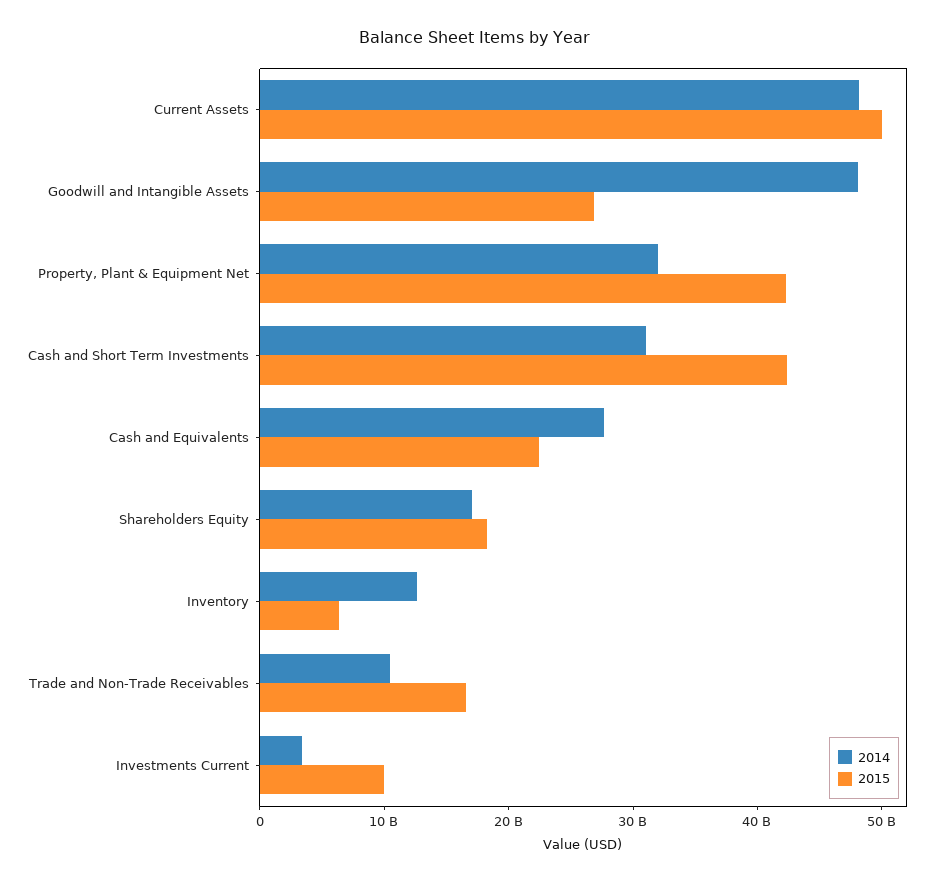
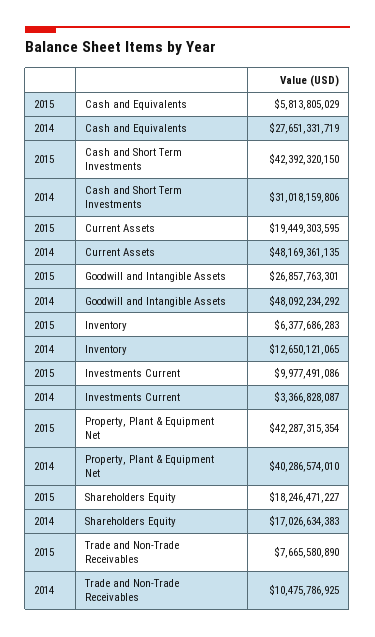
  {
    "2014": {
      "Current Assets": 48169361135,
      "Goodwill and Intangible Assets": 48092234292,
-     "Property, Plant & Equipment Net": 32000000000,
+     "Property, Plant & Equipment Net": 40286574010,
      "Cash and Short Term Investments": 31018159806,
      "Cash and Equivalents": 27651331719,
      "Shareholders Equity": 17026634383,
      "Inventory": 12650121065,
      "Trade and Non-Trade Receivables": 10475786925,
      "Investments Current": 3366828087
    },
    "2015": {
-     "Current Assets": 50000000000,
+     "Current Assets": 19449303595,
      "Goodwill and Intangible Assets": 26857763301,
      "Property, Plant & Equipment Net": 42287315354,
      "Cash and Short Term Investments": 42392320150,
-     "Cash and Equivalents": 22000000000,
+     "Cash and Equivalents": 5813805029,
      "Shareholders Equity": 18246471227,
      "Inventory": 6377686283,
-     "Trade and Non-Trade Receivables": 16000000000,
+     "Trade and Non-Trade Receivables": 7665580890,
      "Investments Current": 9977491086
    }
  }

